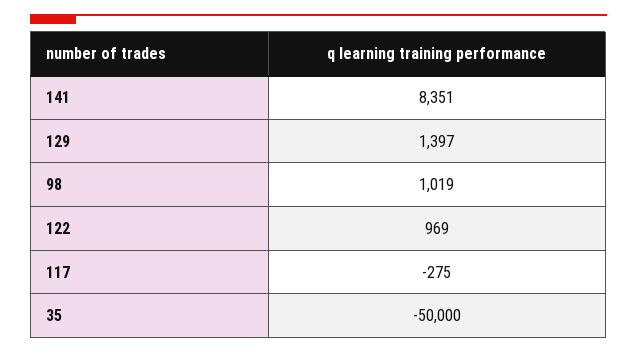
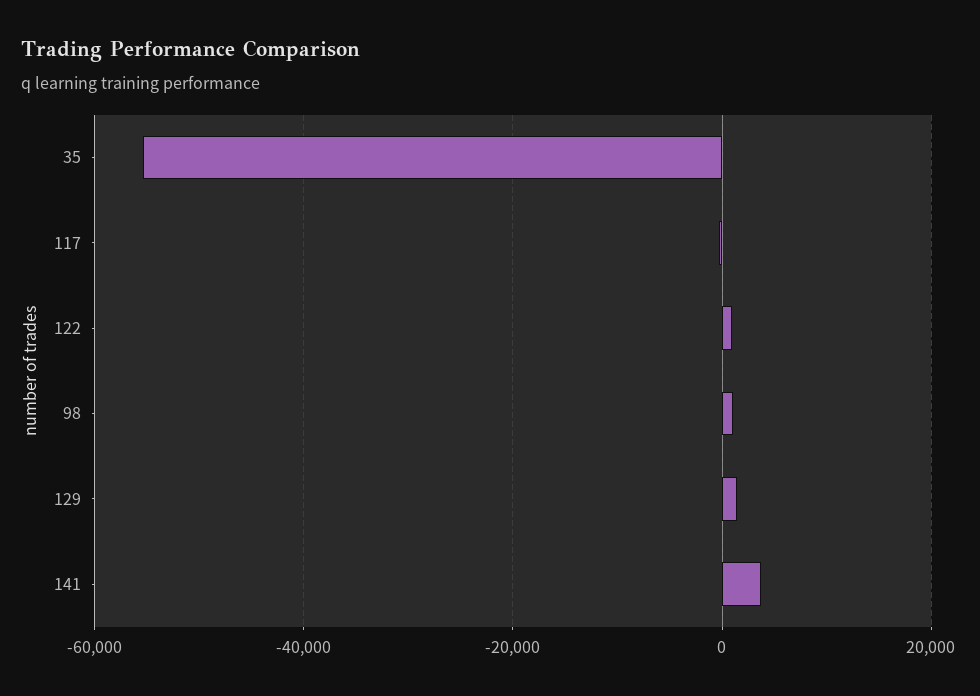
  {
-   "141": 8351,
+   "141": 4000,
    "129": 1397,
    "98": 1019,
    "122": 969,
    "117": -275,
-   "35": -50000
+   "35": -56000
  }

